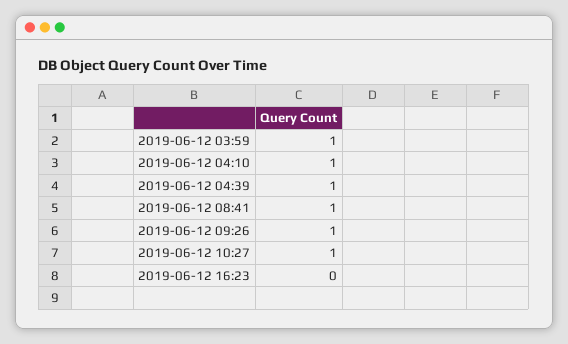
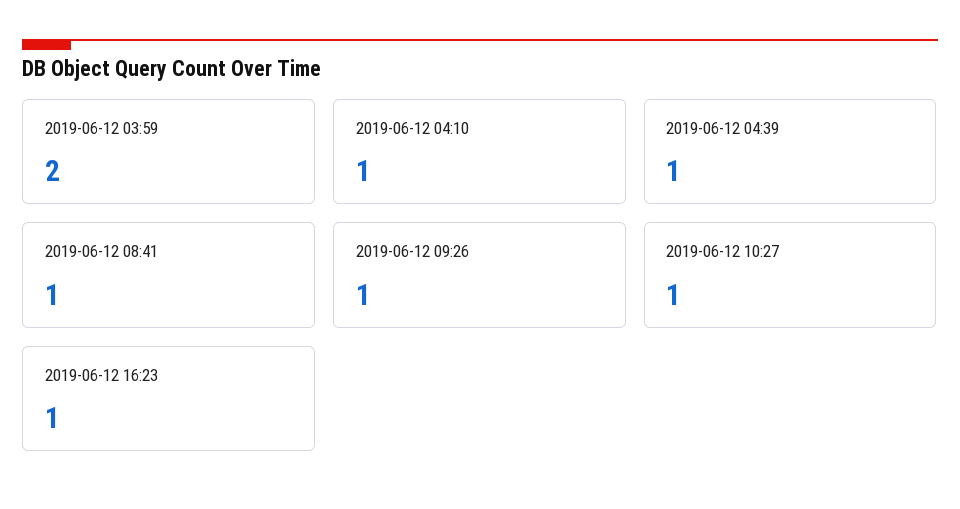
  {
-   "2019-06-12 03:59": 1,
+   "2019-06-12 03:59": 2,
    "2019-06-12 04:10": 1,
    "2019-06-12 04:39": 1,
    "2019-06-12 08:41": 1,
    "2019-06-12 09:26": 1,
    "2019-06-12 10:27": 1,
-   "2019-06-12 16:23": 0
+   "2019-06-12 16:23": 1
  }

